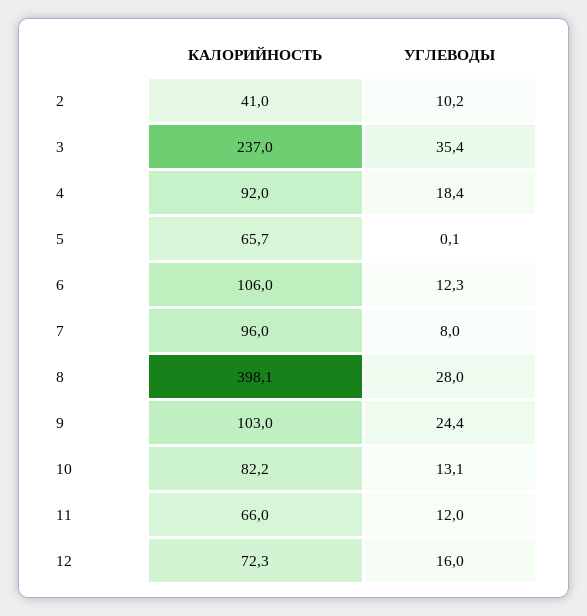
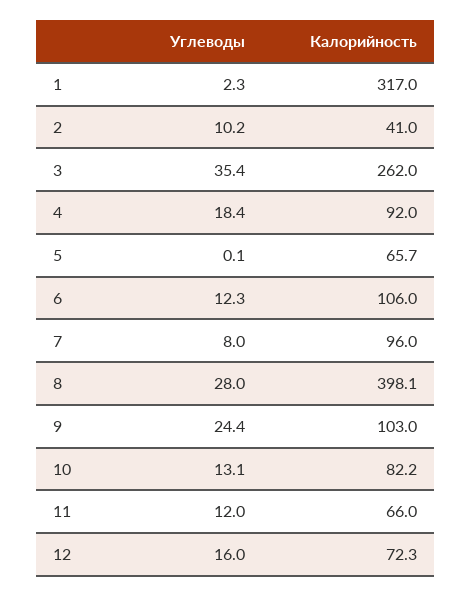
  {
    "КАЛОРИЙНОСТЬ": {
      "2": 41,
-     "3": 237,
+     "3": 262,
      "4": 92,
      "5": 65.7,
      "6": 106,
      "7": 96,
      "8": 398.1,
      "9": 103,
      "10": 82.2,
      "11": 66,
-     "12": 72.3
+     "12": 72.3,
+     "1": 317
    },
    "УГЛЕВОДЫ": {
      "2": 10.2,
      "3": 35.4,
      "4": 18.4,
      "5": 0.1,
      "6": 12.3,
      "7": 8,
      "8": 28,
      "9": 24.4,
      "10": 13.1,
      "11": 12,
-     "12": 16
+     "12": 16,
+     "1": 2.3
    }
  }

